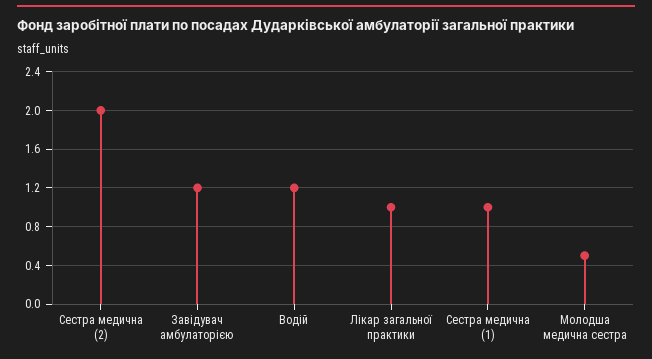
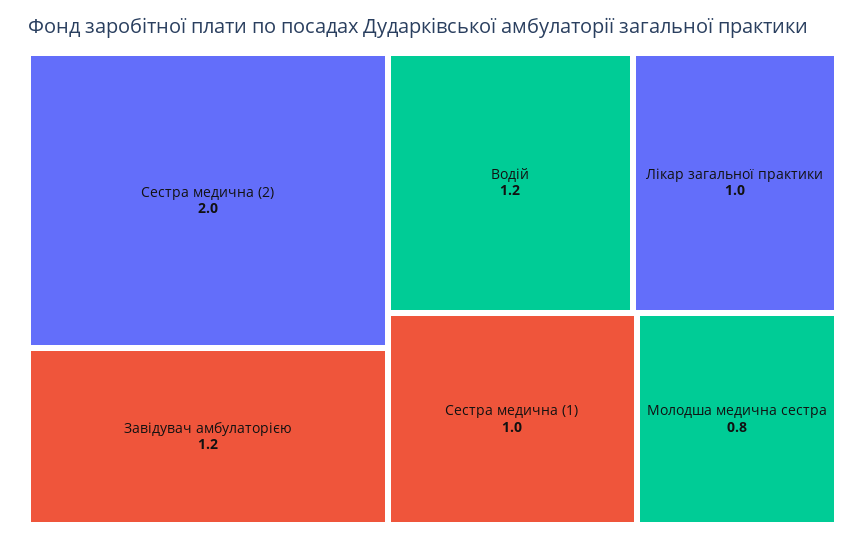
  {
    "Сестра медична (2)": 2,
    "Завідувач амбулаторією": 1.2,
    "Водій": 1.2,
    "Лікар загальної практики": 1,
    "Сестра медична (1)": 1,
-   "Молодша медична сестра": 0.5
+   "Молодша медична сестра": 0.8
  }

